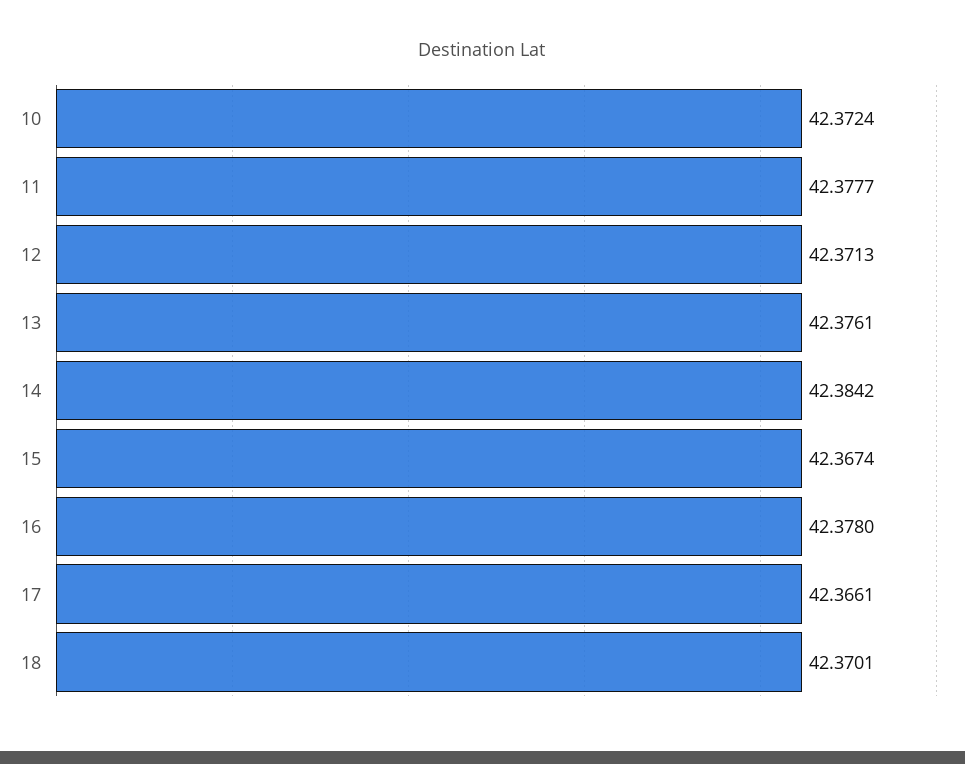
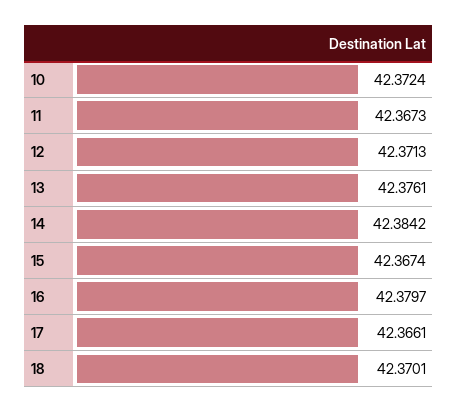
  {
    "10": 42.3724,
-   "11": 42.3777,
+   "11": 42.3673,
    "12": 42.3713,
    "13": 42.3761,
    "14": 42.3842,
    "15": 42.3674,
-   "16": 42.378,
+   "16": 42.3797,
    "17": 42.3661,
    "18": 42.3701
  }

